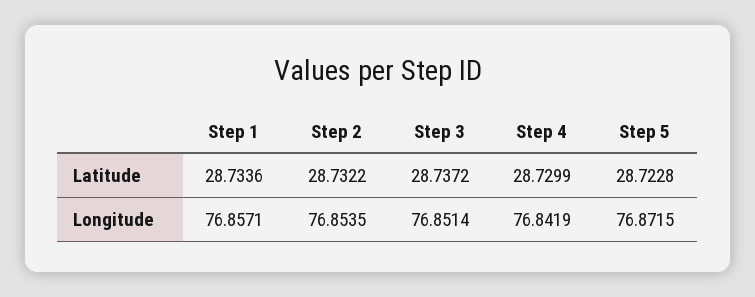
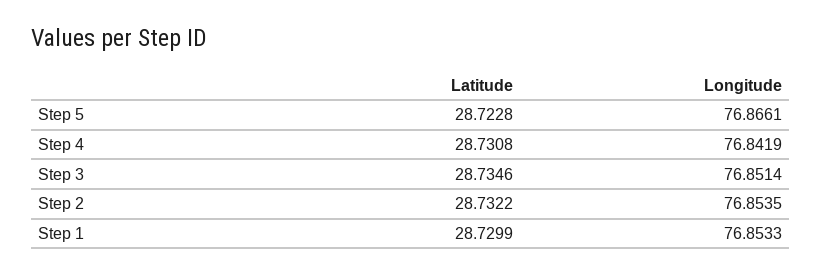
  {
    "Step 1": {
-     "Latitude": 28.7336,
+     "Latitude": 28.7299,
-     "Longitude": 76.8571
+     "Longitude": 76.8533
    },
    "Step 2": {
      "Latitude": 28.7322,
      "Longitude": 76.8535
    },
    "Step 3": {
-     "Latitude": 28.7372,
+     "Latitude": 28.7346,
      "Longitude": 76.8514
    },
    "Step 4": {
-     "Latitude": 28.7299,
+     "Latitude": 28.7308,
      "Longitude": 76.8419
    },
    "Step 5": {
      "Latitude": 28.7228,
-     "Longitude": 76.8715
+     "Longitude": 76.8661
    }
  }

